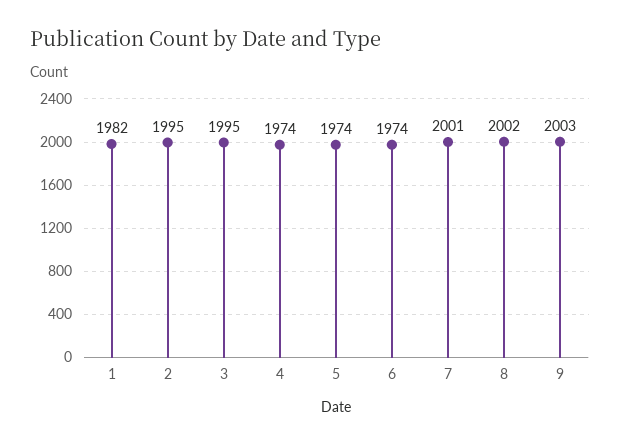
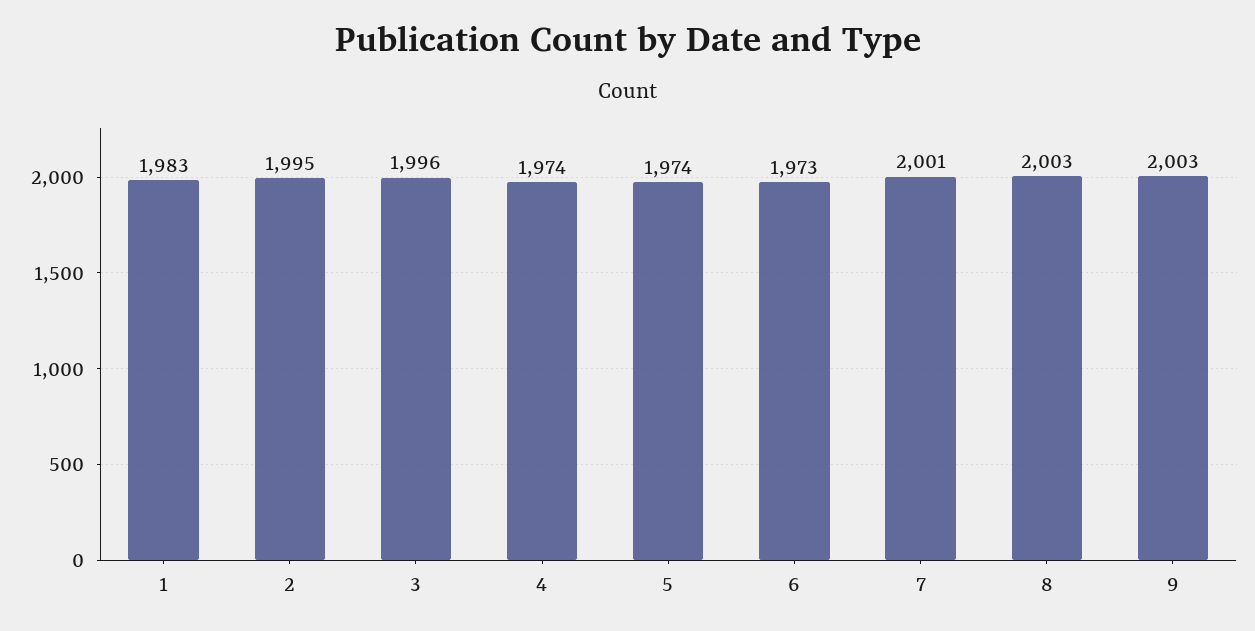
  {
-   "1": 1982,
+   "1": 1983,
    "2": 1995,
-   "3": 1995,
+   "3": 1996,
    "4": 1974,
    "5": 1974,
-   "6": 1974,
+   "6": 1973,
    "7": 2001,
-   "8": 2002,
+   "8": 2003,
    "9": 2003
  }

